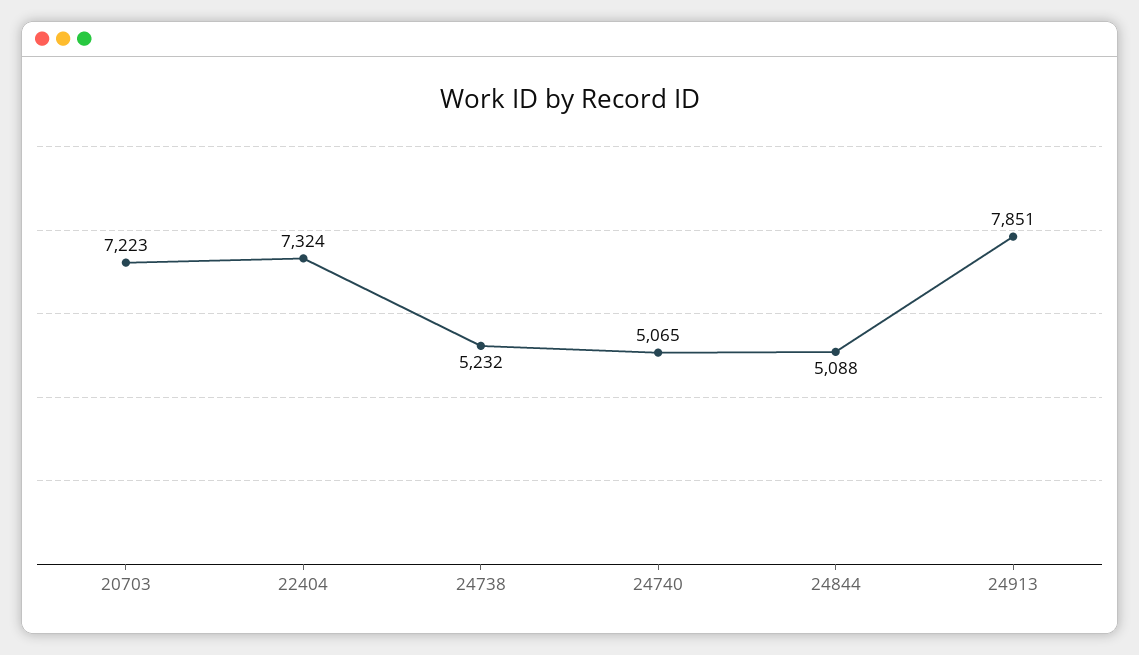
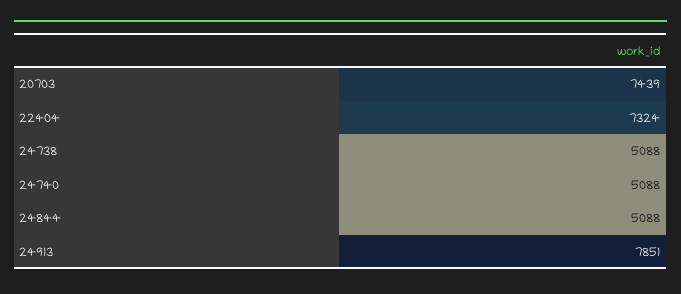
  {
-   "20703": 7223,
+   "20703": 7439,
    "22404": 7324,
-   "24738": 5232,
+   "24738": 5088,
-   "24740": 5065,
+   "24740": 5088,
    "24844": 5088,
    "24913": 7851
  }

